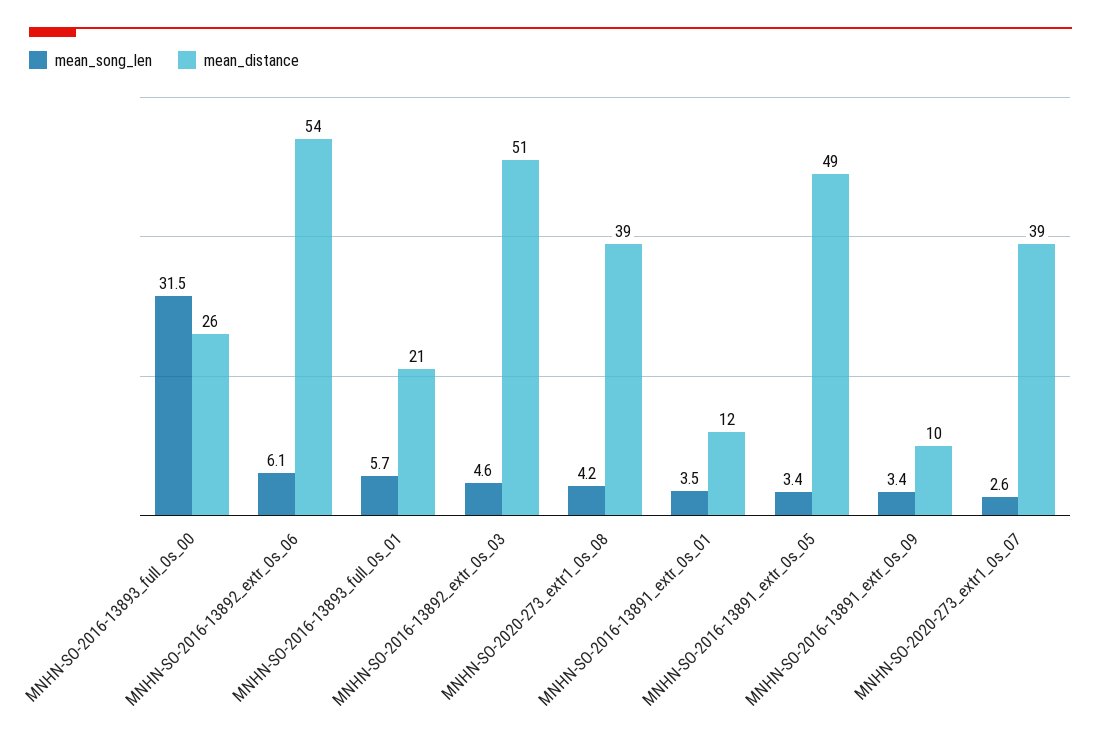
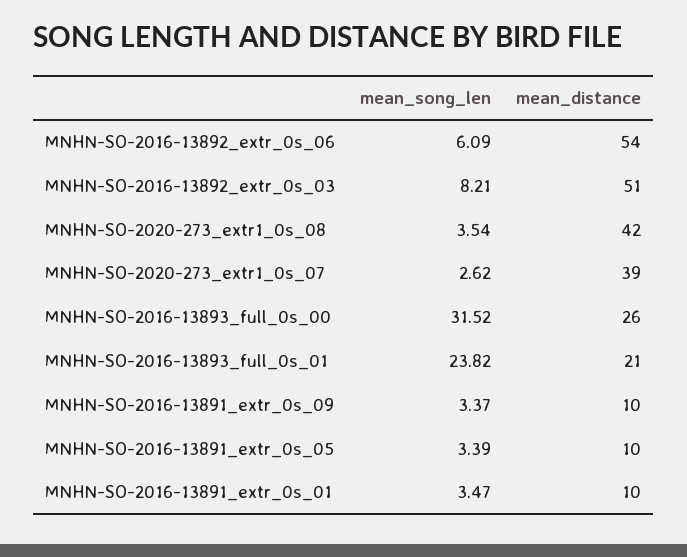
  {
    "mean_song_len": {
      "MNHN-SO-2016-13893_full_0s_00": 31.52,
      "MNHN-SO-2016-13892_extr_0s_06": 6.09,
-     "MNHN-SO-2016-13893_full_0s_01": 5.7,
+     "MNHN-SO-2016-13893_full_0s_01": 23.82,
-     "MNHN-SO-2016-13892_extr_0s_03": 4.6,
+     "MNHN-SO-2016-13892_extr_0s_03": 8.21,
-     "MNHN-SO-2020-273_extr1_0s_08": 4.2,
+     "MNHN-SO-2020-273_extr1_0s_08": 3.54,
      "MNHN-SO-2016-13891_extr_0s_01": 3.47,
      "MNHN-SO-2016-13891_extr_0s_05": 3.39,
      "MNHN-SO-2016-13891_extr_0s_09": 3.37,
      "MNHN-SO-2020-273_extr1_0s_07": 2.62
    },
    "mean_distance": {
      "MNHN-SO-2016-13893_full_0s_00": 26,
      "MNHN-SO-2016-13892_extr_0s_06": 54,
      "MNHN-SO-2016-13893_full_0s_01": 21,
      "MNHN-SO-2016-13892_extr_0s_03": 51,
-     "MNHN-SO-2020-273_extr1_0s_08": 39,
+     "MNHN-SO-2020-273_extr1_0s_08": 42,
-     "MNHN-SO-2016-13891_extr_0s_01": 12,
+     "MNHN-SO-2016-13891_extr_0s_01": 10,
-     "MNHN-SO-2016-13891_extr_0s_05": 49,
+     "MNHN-SO-2016-13891_extr_0s_05": 10,
      "MNHN-SO-2016-13891_extr_0s_09": 10,
      "MNHN-SO-2020-273_extr1_0s_07": 39
    }
  }

